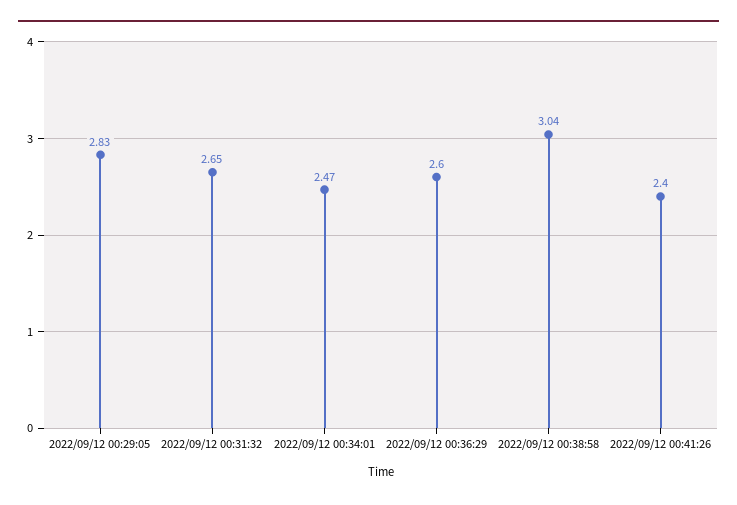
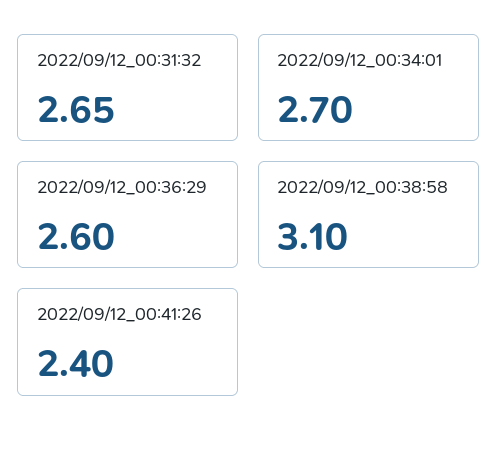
  {
-   "2022/09/12 00:29:05": 2.83,
    "2022/09/12 00:31:32": 2.65,
-   "2022/09/12 00:34:01": 2.47,
+   "2022/09/12 00:34:01": 2.7,
    "2022/09/12 00:36:29": 2.6,
-   "2022/09/12 00:38:58": 3.04,
+   "2022/09/12 00:38:58": 3.1,
    "2022/09/12 00:41:26": 2.4
  }

